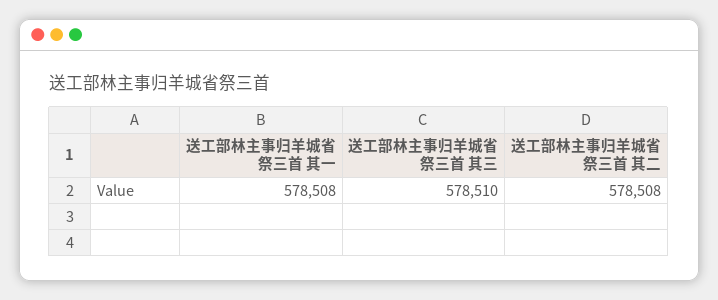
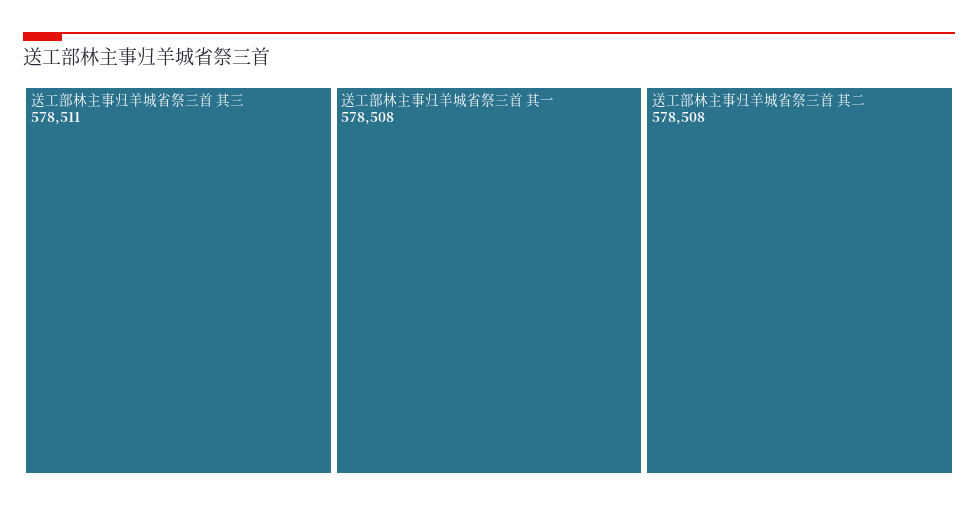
  {
    "送工部林主事归羊城省祭三首 其一": 578508,
-   "送工部林主事归羊城省祭三首 其三": 578510,
+   "送工部林主事归羊城省祭三首 其三": 578511,
    "送工部林主事归羊城省祭三首 其二": 578508
  }

